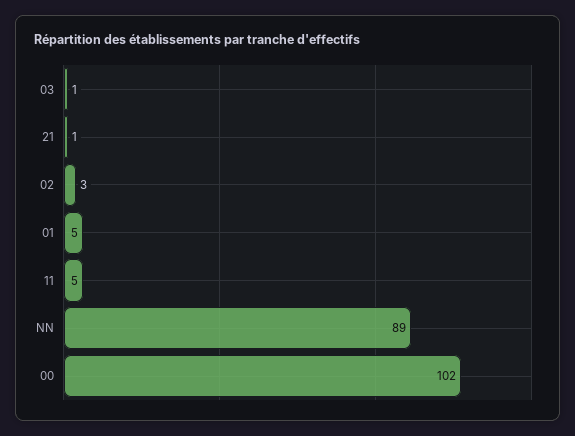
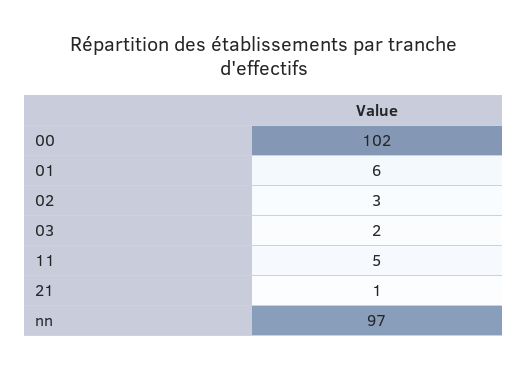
  {
-   "03": 1,
+   "03": 2,
    "21": 1,
    "02": 3,
-   "01": 5,
+   "01": 6,
    "11": 5,
-   "NN": 89,
+   "NN": 97,
    "00": 102
  }

